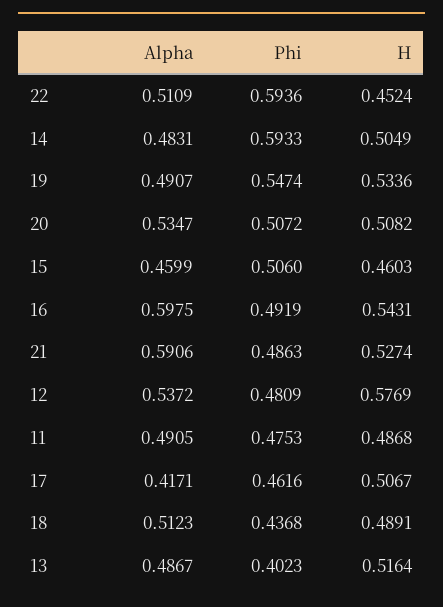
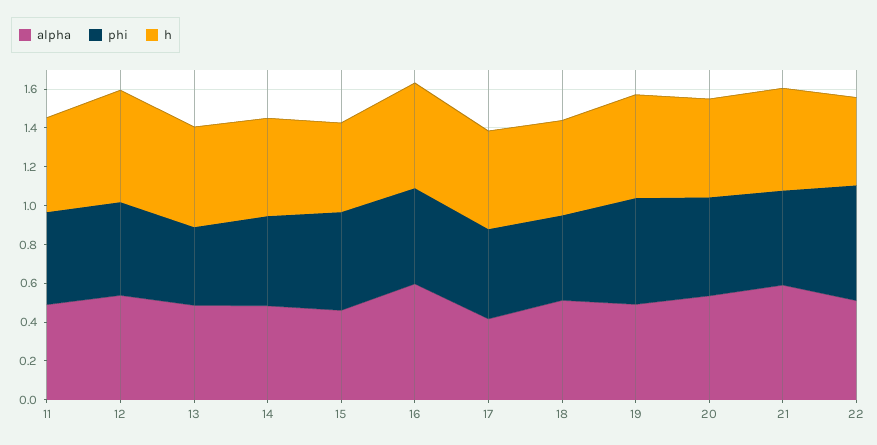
  {
    "Alpha": {
      "22": 0.5109,
      "14": 0.4831,
      "19": 0.4907,
      "20": 0.5347,
      "15": 0.4599,
      "16": 0.5975,
      "21": 0.5906,
      "12": 0.5372,
      "11": 0.4905,
      "17": 0.4171,
      "18": 0.5123,
      "13": 0.4867
    },
    "Phi": {
      "22": 0.5936,
-     "14": 0.5933,
+     "14": 0.45,
      "19": 0.5474,
      "20": 0.5072,
      "15": 0.506,
      "16": 0.4919,
      "21": 0.4863,
      "12": 0.4809,
      "11": 0.4753,
      "17": 0.4616,
      "18": 0.4368,
      "13": 0.4023
    },
    "H": {
      "22": 0.4524,
      "14": 0.5049,
      "19": 0.5336,
      "20": 0.5082,
      "15": 0.4603,
      "16": 0.5431,
      "21": 0.5274,
      "12": 0.5769,
      "11": 0.4868,
      "17": 0.5067,
      "18": 0.4891,
      "13": 0.5164
    }
  }

